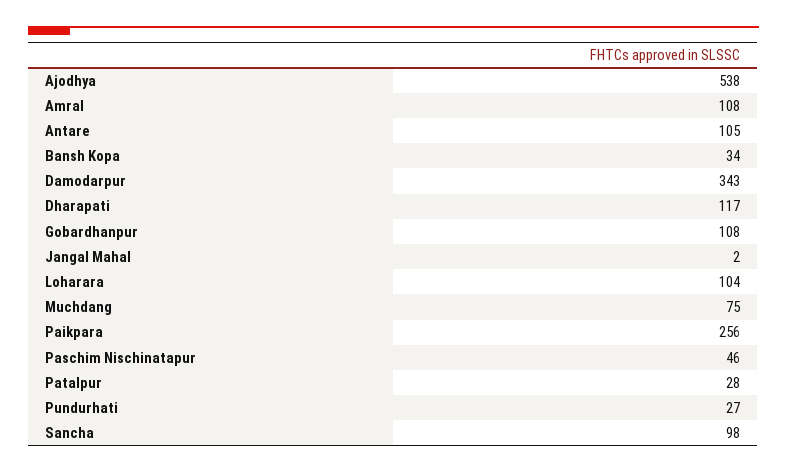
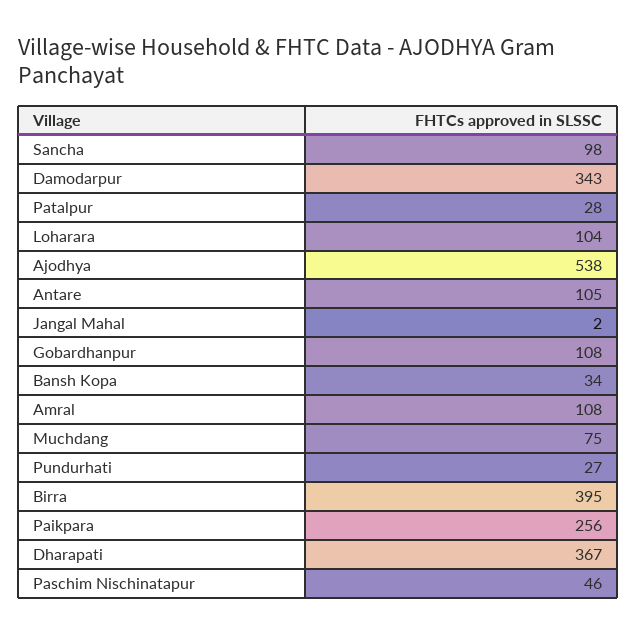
  {
    "Ajodhya": 538,
    "Amral": 108,
    "Antare": 105,
    "Bansh Kopa": 34,
    "Damodarpur": 343,
-   "Dharapati": 117,
+   "Dharapati": 367,
    "Gobardhanpur": 108,
    "Jangal Mahal": 2,
    "Loharara": 104,
    "Muchdang": 75,
    "Paikpara": 256,
    "Paschim Nischinatapur": 46,
    "Patalpur": 28,
    "Pundurhati": 27,
-   "Sancha": 98
+   "Sancha": 98,
+   "Birra": 395
  }

